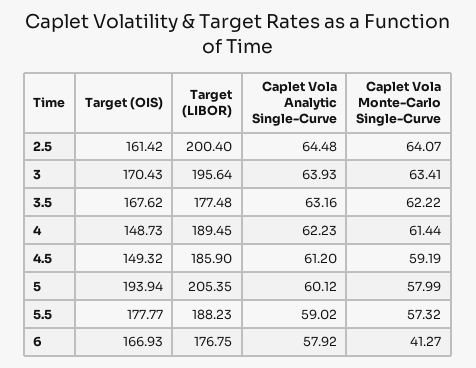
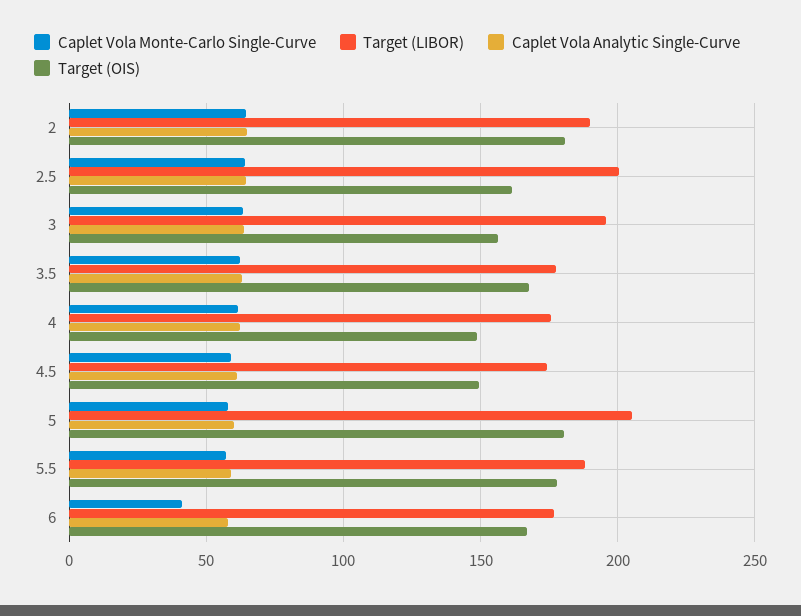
  {
    "Target (OIS)": {
      "2.5": 161.42,
-     "3": 170.43,
+     "3": 155,
      "3.5": 167.62,
      "4": 148.73,
      "4.5": 149.32,
-     "5": 193.94,
+     "5": 180,
      "5.5": 177.77,
-     "6": 166.93
+     "6": 166.93,
+     "2": 180
    },
    "Target (LIBOR)": {
      "2.5": 200.4,
      "3": 195.64,
      "3.5": 177.48,
-     "4": 189.45,
+     "4": 175,
-     "4.5": 185.9,
+     "4.5": 175,
      "5": 205.35,
      "5.5": 188.23,
-     "6": 176.75
+     "6": 176.75,
+     "2": 190
    },
    "Caplet Vola Analytic Single-Curve": {
      "2.5": 64.48,
      "3": 63.93,
      "3.5": 63.16,
      "4": 62.23,
      "4.5": 61.2,
      "5": 60.12,
      "5.5": 59.02,
-     "6": 57.92
+     "6": 57.92,
+     "2": 65
    },
    "Caplet Vola Monte-Carlo Single-Curve": {
      "2.5": 64.07,
      "3": 63.41,
      "3.5": 62.22,
      "4": 61.44,
      "4.5": 59.19,
      "5": 57.99,
      "5.5": 57.32,
-     "6": 41.27
+     "6": 41.27,
+     "2": 65
    }
  }

